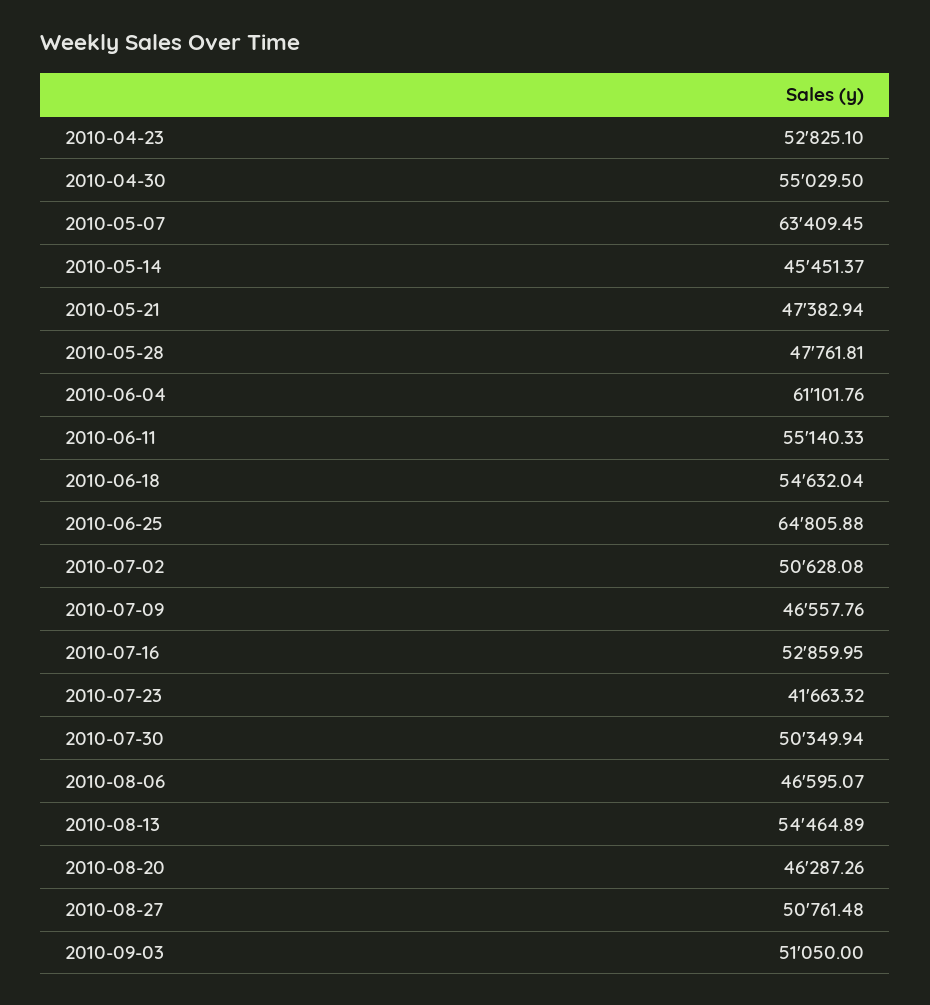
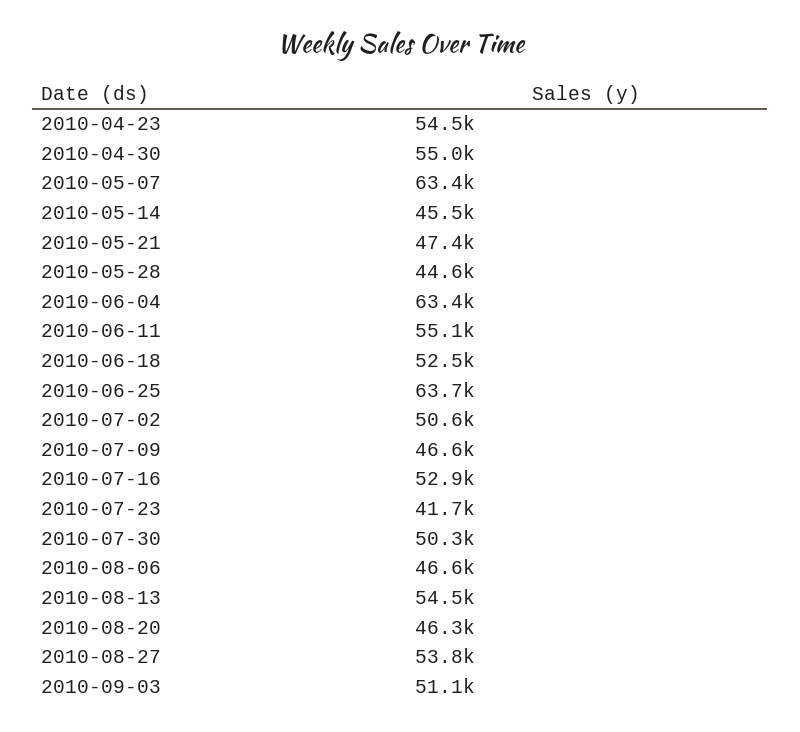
  {
-   "2010-04-23": 52825.1,
+   "2010-04-23": 54500,
    "2010-04-30": 55029.5,
    "2010-05-07": 63409.45,
    "2010-05-14": 45451.37,
    "2010-05-21": 47382.94,
-   "2010-05-28": 47761.81,
+   "2010-05-28": 44600,
-   "2010-06-04": 61101.76,
+   "2010-06-04": 63400,
    "2010-06-11": 55140.33,
-   "2010-06-18": 54632.04,
+   "2010-06-18": 52500,
-   "2010-06-25": 64805.88,
+   "2010-06-25": 63700,
    "2010-07-02": 50628.08,
    "2010-07-09": 46557.76,
    "2010-07-16": 52859.95,
    "2010-07-23": 41663.32,
    "2010-07-30": 50349.94,
    "2010-08-06": 46595.07,
    "2010-08-13": 54464.89,
    "2010-08-20": 46287.26,
-   "2010-08-27": 50761.48,
+   "2010-08-27": 53800,
    "2010-09-03": 51050
  }

